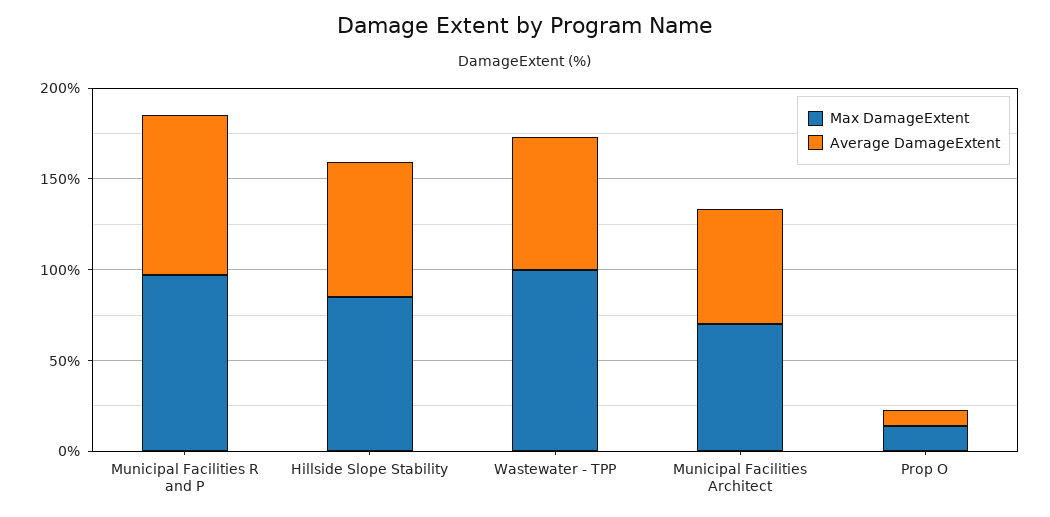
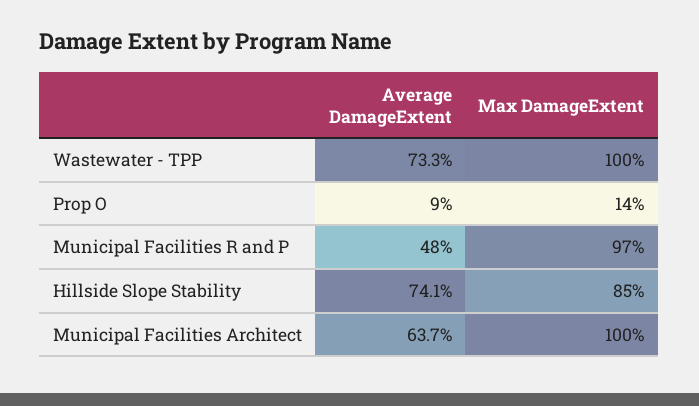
  {
    "Max DamageExtent": {
      "Municipal Facilities R and P": 97,
      "Hillside Slope Stability": 85,
      "Wastewater - TPP": 100,
-     "Municipal Facilities Architect": 70,
+     "Municipal Facilities Architect": 100,
      "Prop O": 14
    },
    "Average DamageExtent": {
-     "Municipal Facilities R and P": 90,
+     "Municipal Facilities R and P": 48,
      "Hillside Slope Stability": 74.1,
      "Wastewater - TPP": 73.3,
      "Municipal Facilities Architect": 63.7,
      "Prop O": 9
    }
  }

